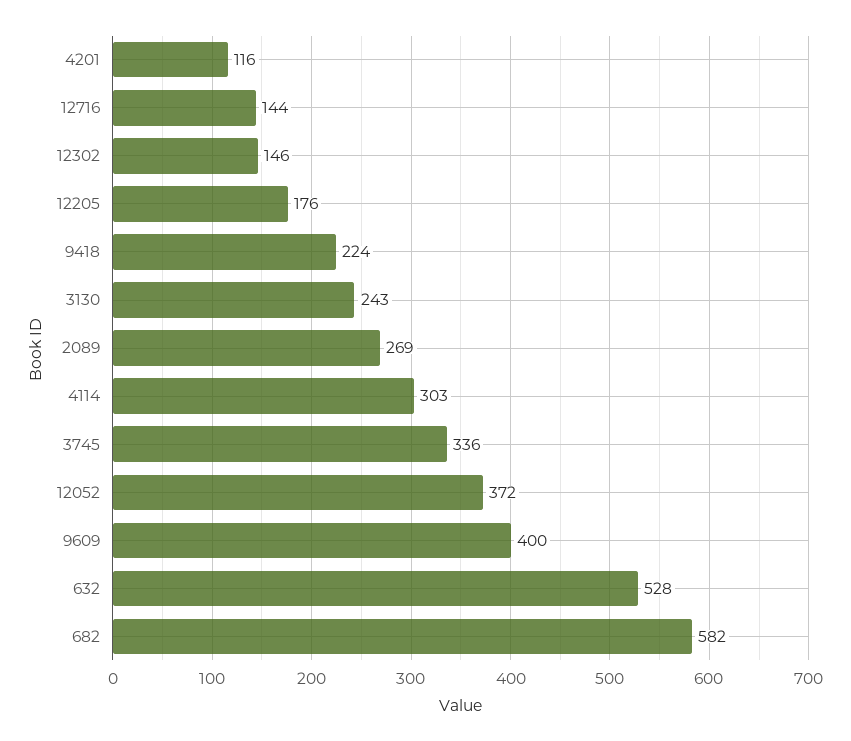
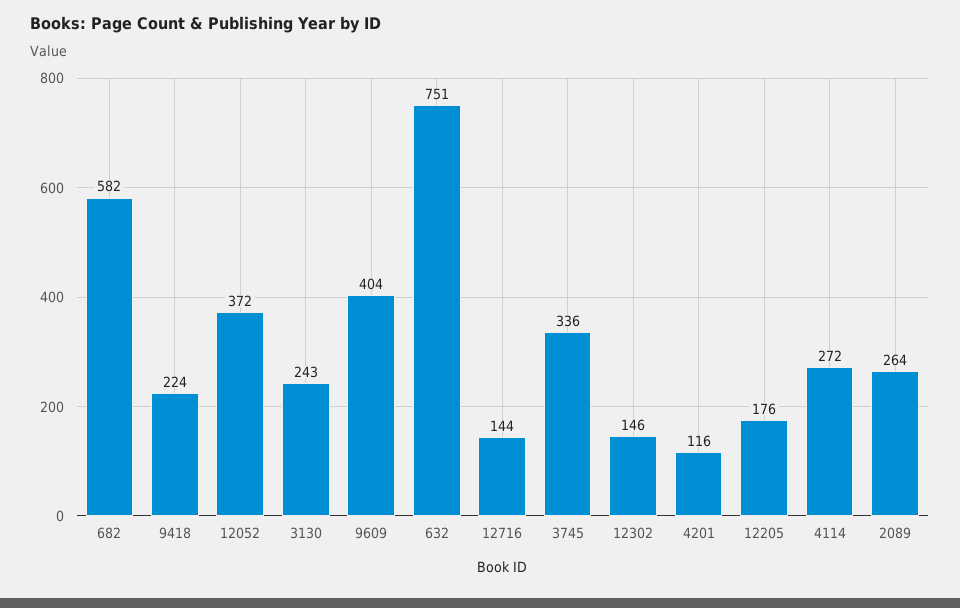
  {
    "4201": 116,
    "12716": 144,
    "12302": 146,
    "12205": 176,
    "9418": 224,
    "3130": 243,
-   "2089": 269,
+   "2089": 264,
-   "4114": 303,
+   "4114": 272,
    "3745": 336,
    "12052": 372,
-   "9609": 400,
+   "9609": 404,
-   "632": 528,
+   "632": 751,
    "682": 582
  }

